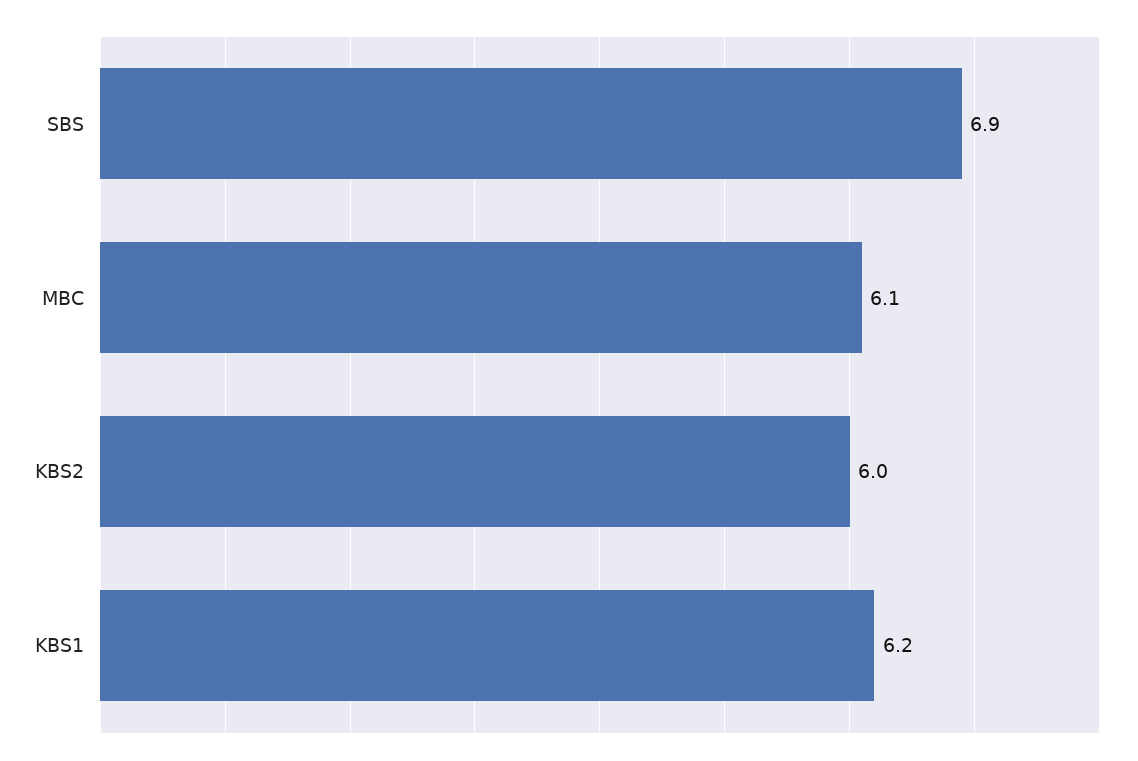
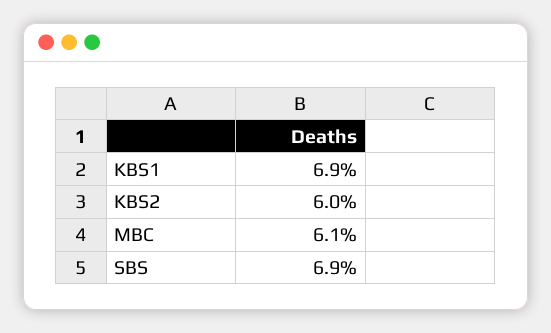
  {
    "SBS": 6.9,
    "MBC": 6.1,
    "KBS2": 6,
-   "KBS1": 6.2
+   "KBS1": 6.9
  }

